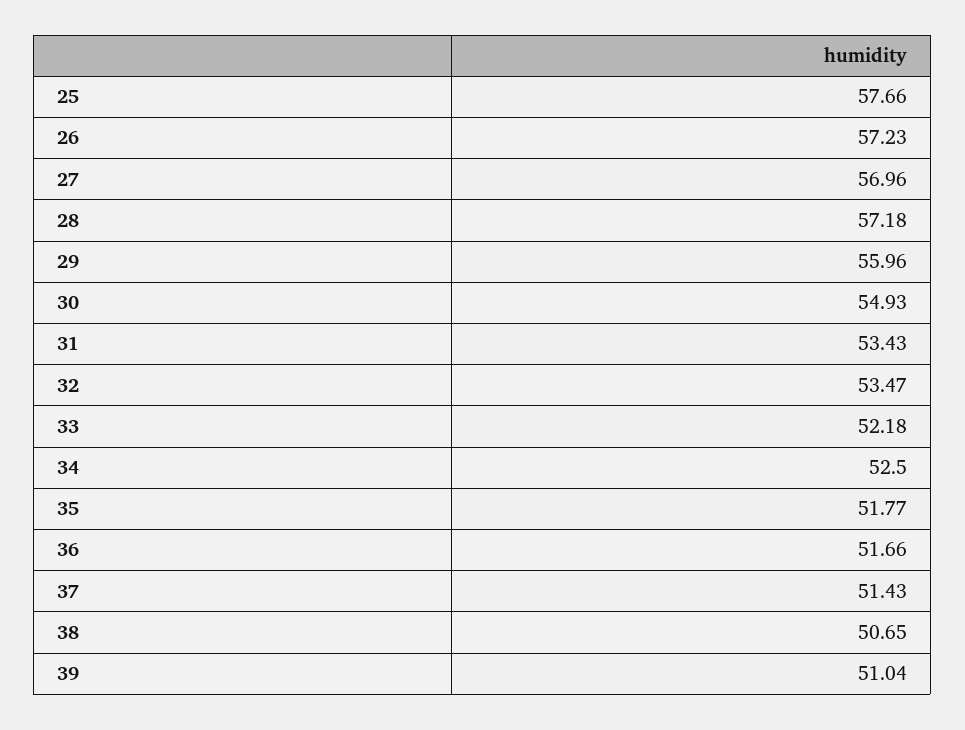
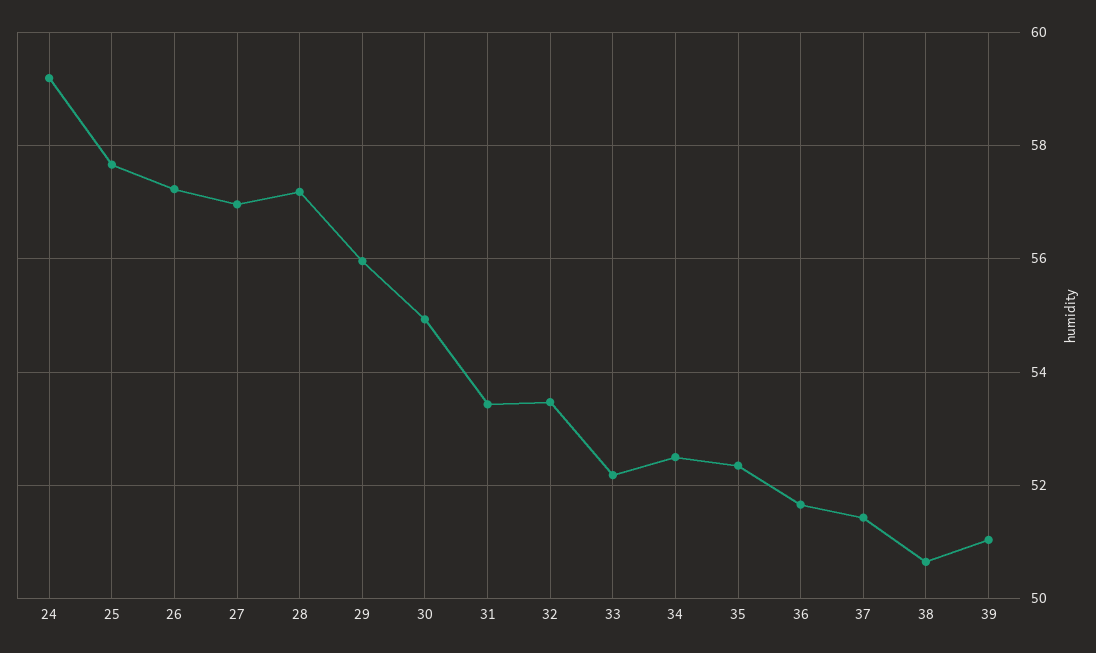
  {
    "25": 57.66,
    "26": 57.23,
    "27": 56.96,
    "28": 57.18,
    "29": 55.96,
    "30": 54.93,
    "31": 53.43,
    "32": 53.47,
    "33": 52.18,
    "34": 52.5,
-   "35": 51.77,
+   "35": 52.4,
    "36": 51.66,
    "37": 51.43,
    "38": 50.65,
-   "39": 51.04
+   "39": 51.04,
+   "24": 59.2
  }

